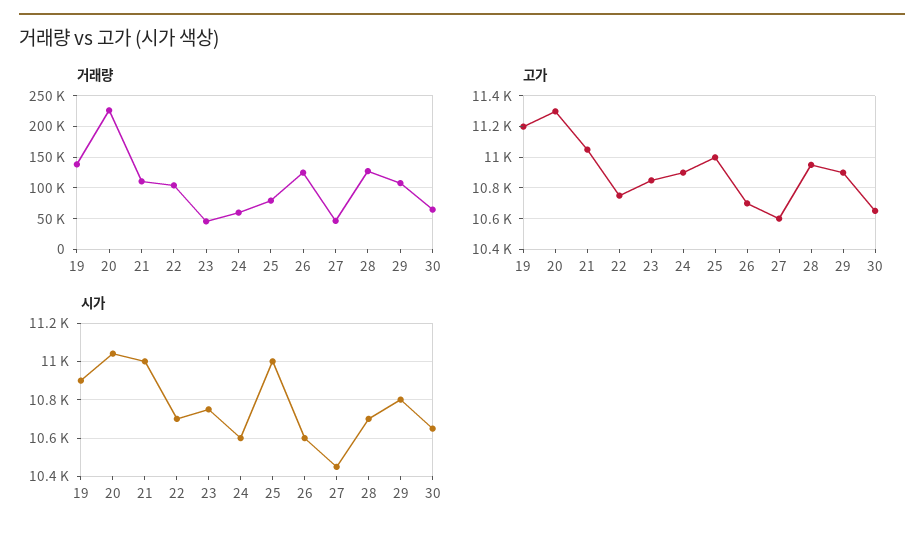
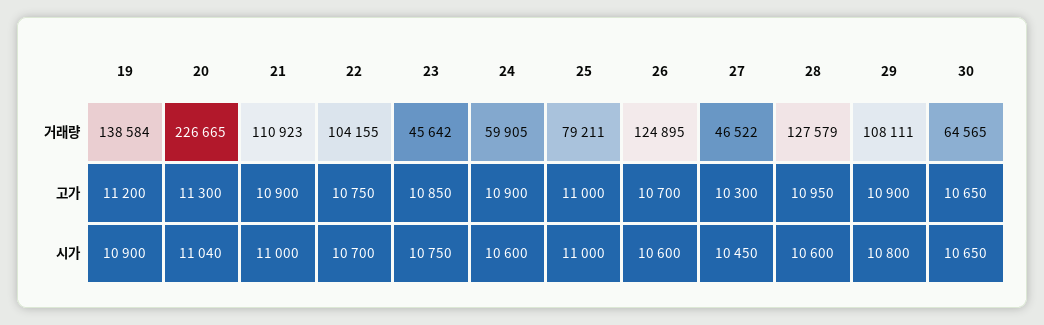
  {
    "거래량": {
      "19": 138584,
      "20": 226665,
      "21": 110923,
      "22": 104155,
      "23": 45642,
      "24": 59905,
      "25": 79211,
      "26": 124895,
      "27": 46522,
      "28": 127579,
      "29": 108111,
      "30": 64565
    },
    "고가": {
      "19": 11200,
      "20": 11300,
-     "21": 11050,
+     "21": 10900,
      "22": 10750,
      "23": 10850,
      "24": 10900,
      "25": 11000,
      "26": 10700,
-     "27": 10600,
+     "27": 10300,
      "28": 10950,
      "29": 10900,
      "30": 10650
    },
    "시가": {
      "19": 10900,
      "20": 11040,
      "21": 11000,
      "22": 10700,
      "23": 10750,
      "24": 10600,
      "25": 11000,
      "26": 10600,
      "27": 10450,
-     "28": 10700,
+     "28": 10600,
      "29": 10800,
      "30": 10650
    }
  }

